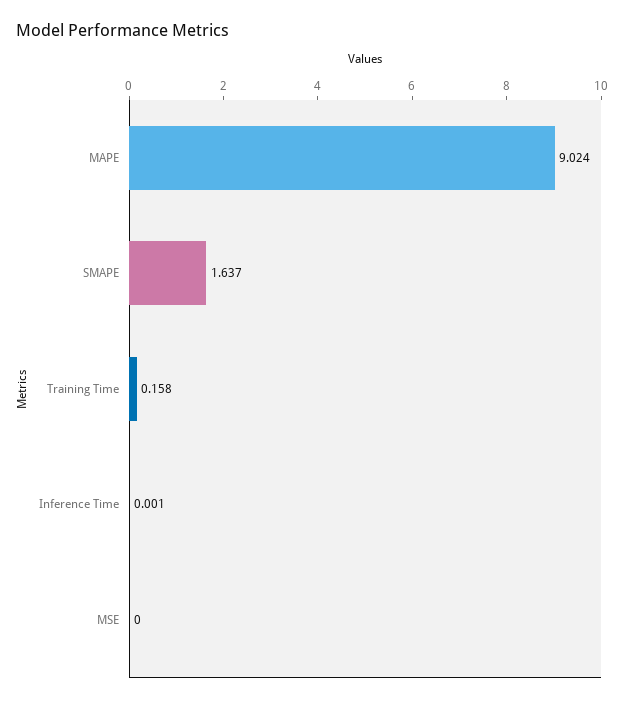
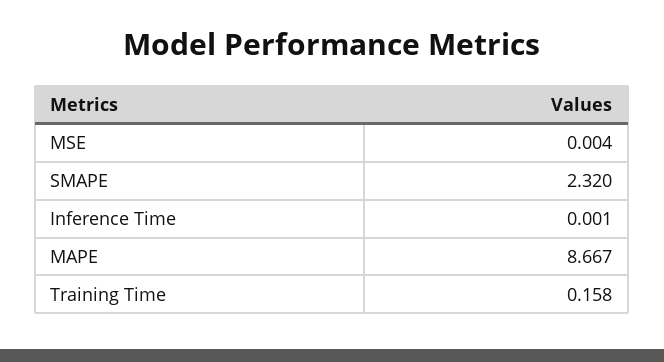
  {
-   "MAPE": 9.024,
+   "MAPE": 8.667,
-   "SMAPE": 1.637,
+   "SMAPE": 2.32,
    "Training Time": 0.158,
    "Inference Time": 0.001,
-   "MSE": 0
+   "MSE": 0.004
  }

